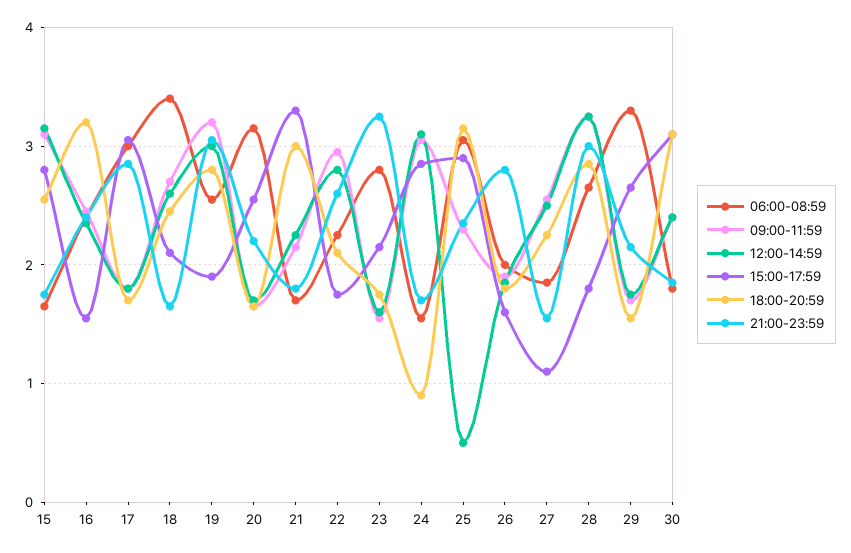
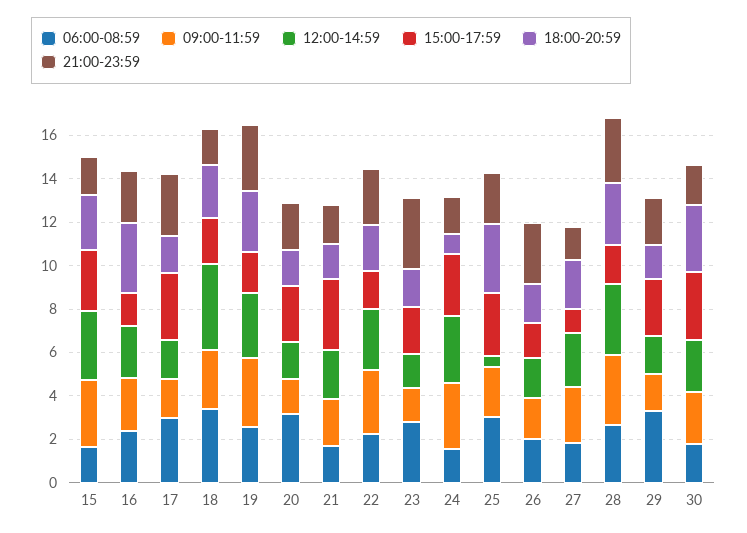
  {
    "06:00-08:59": {
      "15": 1.7,
      "16": 2.4,
      "17": 3,
      "18": 3.4,
      "19": 2.6,
      "20": 3.2,
      "21": 1.7,
      "22": 2.3,
      "23": 2.8,
      "24": 1.6,
      "25": 3.1,
      "26": 2,
      "27": 1.9,
      "28": 2.7,
      "29": 3.3,
      "30": 1.8
    },
    "09:00-11:59": {
      "15": 3.1,
      "16": 2.5,
      "17": 1.8,
      "18": 2.7,
      "19": 3.2,
      "20": 1.7,
      "21": 2.2,
      "22": 3,
      "23": 1.6,
      "24": 3.1,
      "25": 2.3,
      "26": 1.9,
      "27": 2.6,
      "28": 3.3,
      "29": 1.7,
      "30": 2.4
    },
    "12:00-14:59": {
      "15": 3.2,
      "16": 2.4,
      "17": 1.8,
-     "18": 2.6,
+     "18": 4,
      "19": 3,
      "20": 1.7,
      "21": 2.3,
      "22": 2.8,
      "23": 1.6,
      "24": 3.1,
      "25": 0.5,
      "26": 1.9,
      "27": 2.5,
      "28": 3.3,
      "29": 1.8,
      "30": 2.4
    },
    "15:00-17:59": {
      "15": 2.8,
      "16": 1.6,
      "17": 3.1,
      "18": 2.1,
      "19": 1.9,
      "20": 2.6,
      "21": 3.3,
      "22": 1.8,
      "23": 2.2,
      "24": 2.9,
      "25": 2.9,
      "26": 1.6,
      "27": 1.1,
      "28": 1.8,
      "29": 2.7,
      "30": 3.1
    },
    "18:00-20:59": {
      "15": 2.6,
      "16": 3.2,
      "17": 1.7,
      "18": 2.5,
      "19": 2.8,
      "20": 1.7,
-     "21": 3,
+     "21": 1.5,
      "22": 2.1,
      "23": 1.8,
      "24": 0.9,
      "25": 3.2,
      "26": 1.8,
      "27": 2.3,
      "28": 2.9,
      "29": 1.6,
      "30": 3.1
    },
    "21:00-23:59": {
      "15": 1.8,
      "16": 2.4,
      "17": 2.9,
      "18": 1.7,
      "19": 3.1,
      "20": 2.2,
      "21": 1.8,
      "22": 2.6,
      "23": 3.3,
      "24": 1.7,
      "25": 2.4,
      "26": 2.8,
      "27": 1.6,
      "28": 3,
      "29": 2.2,
      "30": 1.9
    }
  }

